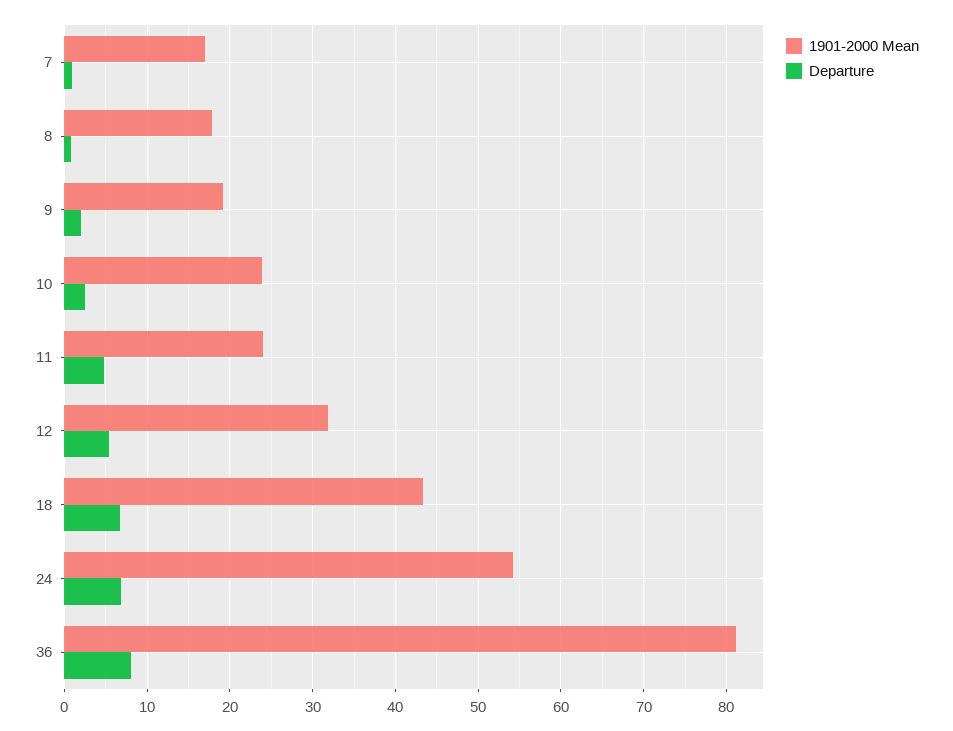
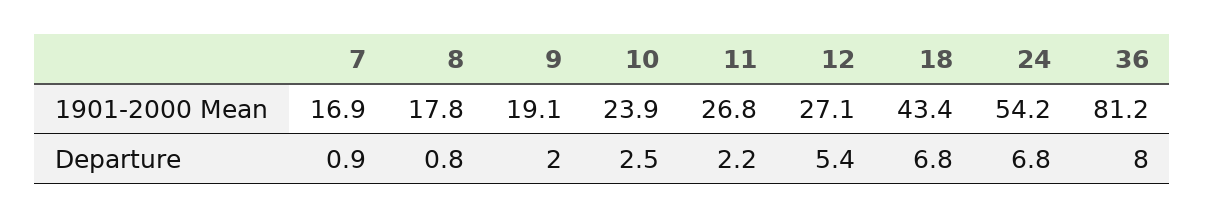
  {
    "1901-2000 Mean": {
      "7": 16.9,
      "8": 17.8,
      "9": 19.1,
      "10": 23.9,
-     "11": 24,
+     "11": 26.8,
-     "12": 32,
+     "12": 27.1,
      "18": 43.4,
      "24": 54.2,
      "36": 81.2
    },
    "Departure": {
      "7": 0.9,
      "8": 0.8,
      "9": 2,
      "10": 2.5,
-     "11": 5,
+     "11": 2.2,
      "12": 5.4,
      "18": 6.8,
      "24": 6.8,
      "36": 8
    }
  }

